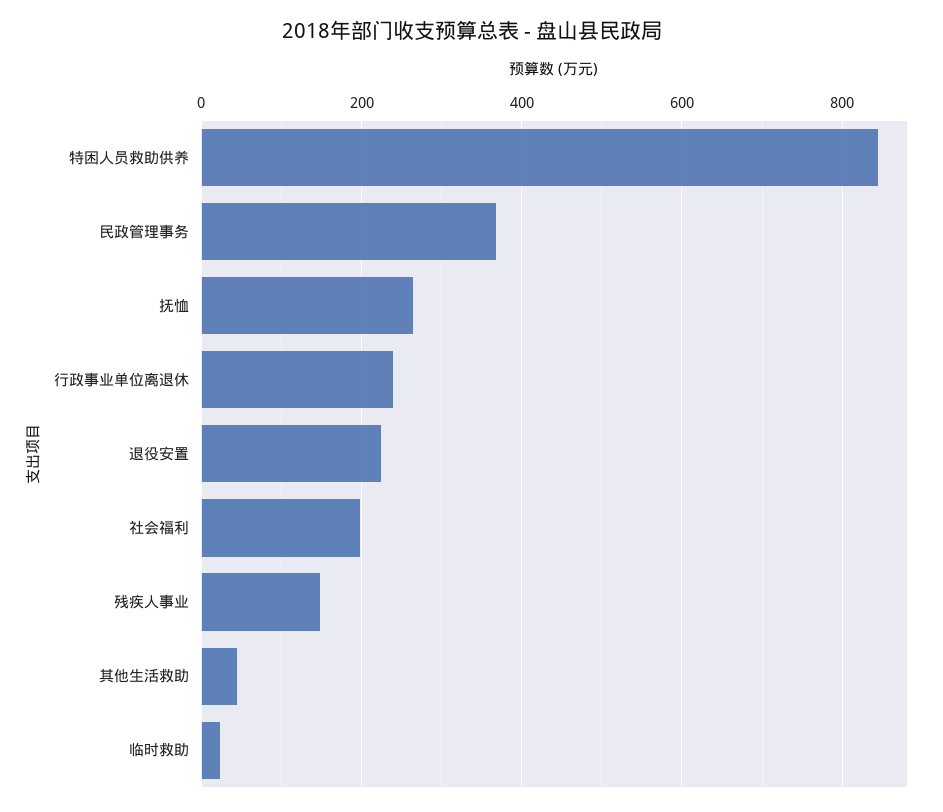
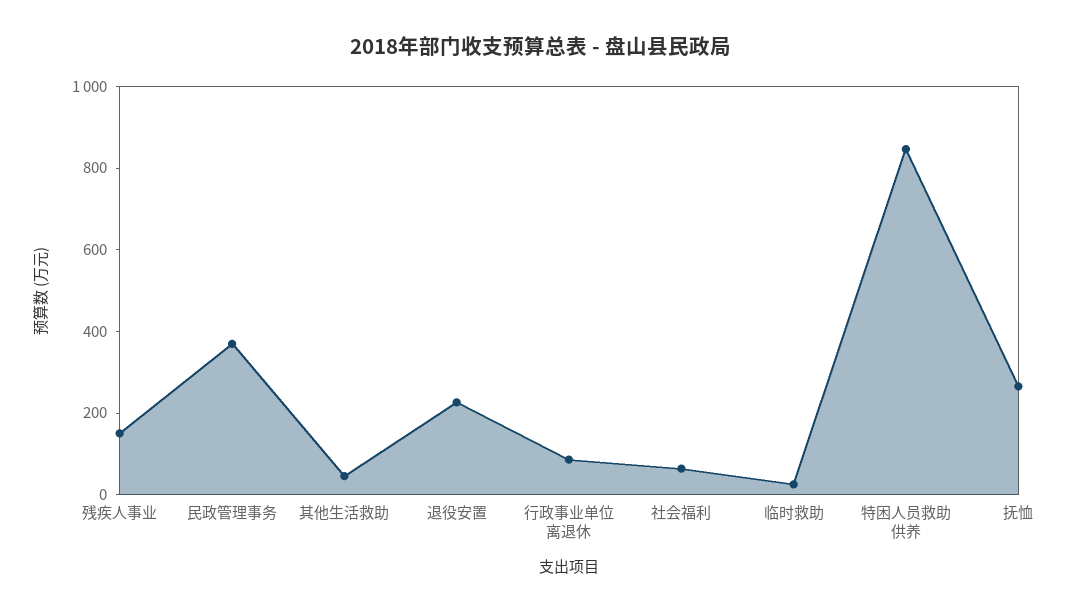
  {
    "特困人员救助供养": 840,
    "民政管理事务": 360,
    "抚恤": 260,
-   "行政事业单位离退休": 240,
+   "行政事业单位离退休": 100,
    "退役安置": 220,
-   "社会福利": 200,
+   "社会福利": 50,
    "残疾人事业": 160,
    "其他生活救助": 40,
    "临时救助": 20
  }

